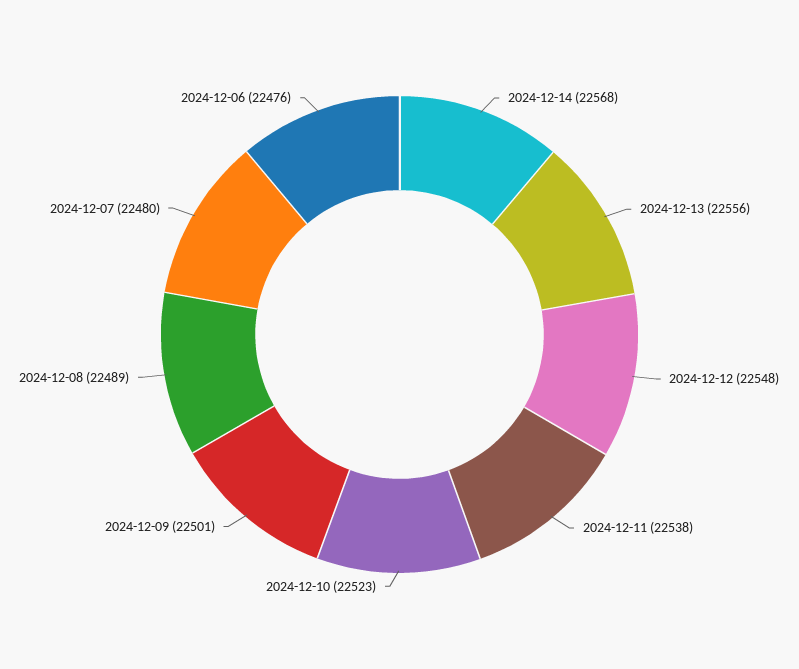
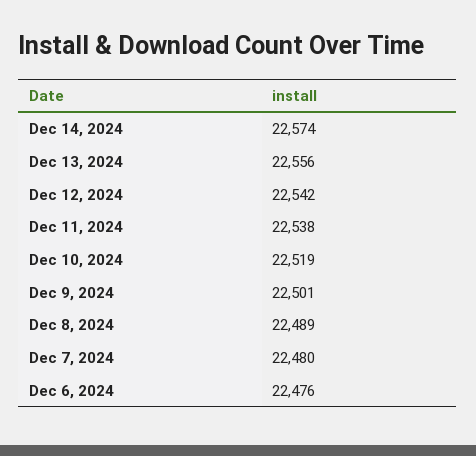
  {
-   "2024-12-14": 22568,
+   "2024-12-14": 22574,
    "2024-12-13": 22556,
-   "2024-12-12": 22548,
+   "2024-12-12": 22542,
    "2024-12-11": 22538,
-   "2024-12-10": 22523,
+   "2024-12-10": 22519,
    "2024-12-09": 22501,
    "2024-12-08": 22489,
    "2024-12-07": 22480,
    "2024-12-06": 22476
  }

